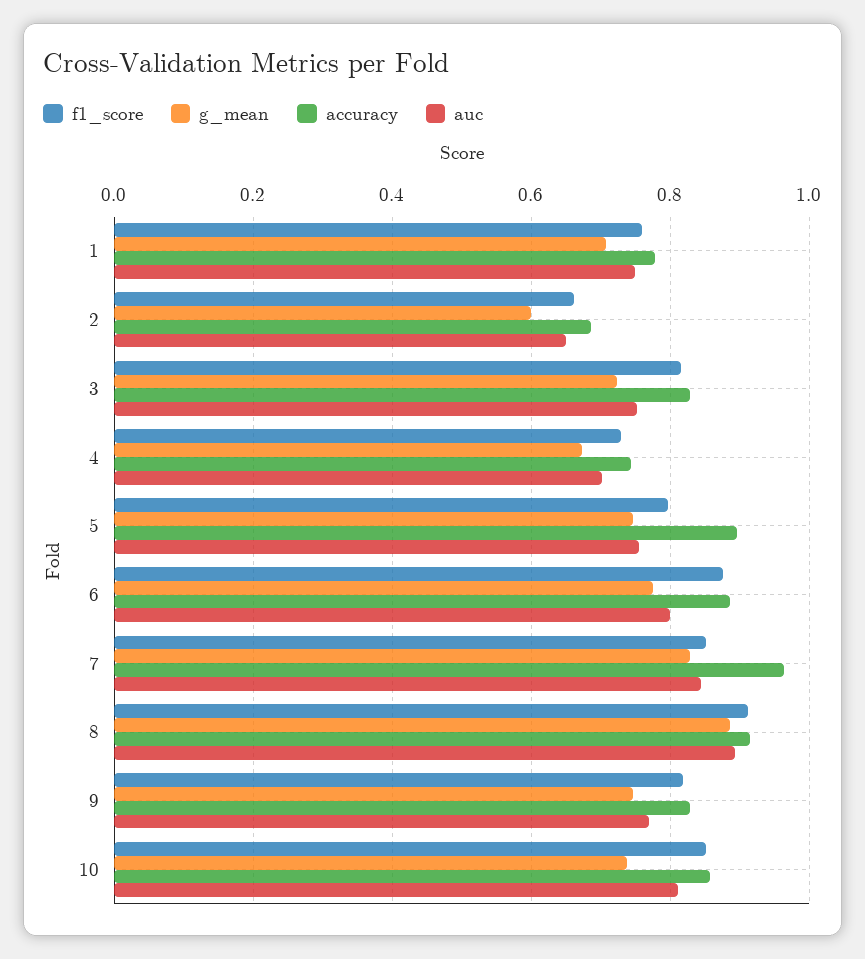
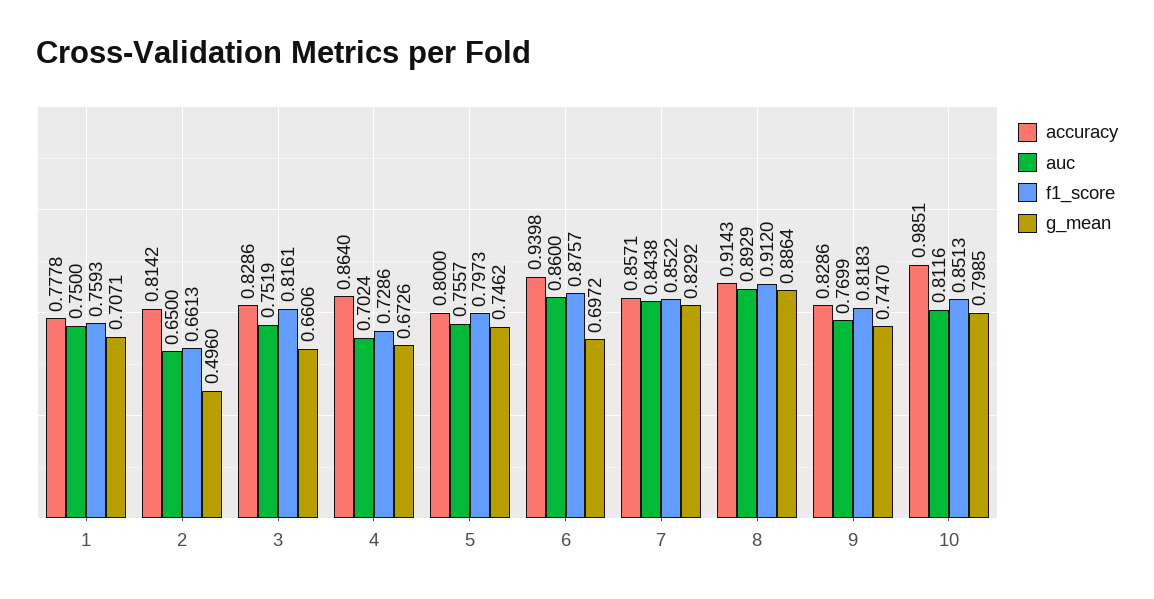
  {
    "f1_score": {
      "1": 0.7593,
      "2": 0.6613,
      "3": 0.8161,
      "4": 0.7286,
      "5": 0.7973,
      "6": 0.8757,
      "7": 0.8522,
      "8": 0.912,
      "9": 0.8183,
      "10": 0.8513
    },
    "g_mean": {
      "1": 0.7071,
-     "2": 0.6,
+     "2": 0.496,
-     "3": 0.72,
+     "3": 0.6606,
      "4": 0.6726,
      "5": 0.7462,
-     "6": 0.78,
+     "6": 0.6972,
      "7": 0.8292,
      "8": 0.8864,
      "9": 0.747,
-     "10": 0.74
+     "10": 0.7985
    },
    "accuracy": {
      "1": 0.7778,
-     "2": 0.68,
+     "2": 0.8142,
      "3": 0.8286,
-     "4": 0.74,
+     "4": 0.864,
-     "5": 0.9,
+     "5": 0.8,
-     "6": 0.88,
+     "6": 0.9398,
-     "7": 0.96,
+     "7": 0.8571,
      "8": 0.9143,
      "9": 0.8286,
-     "10": 0.86
+     "10": 0.9851
    },
    "auc": {
      "1": 0.75,
      "2": 0.65,
      "3": 0.7519,
      "4": 0.7024,
      "5": 0.7557,
-     "6": 0.8,
+     "6": 0.86,
      "7": 0.8438,
      "8": 0.8929,
      "9": 0.7699,
      "10": 0.8116
    }
  }

